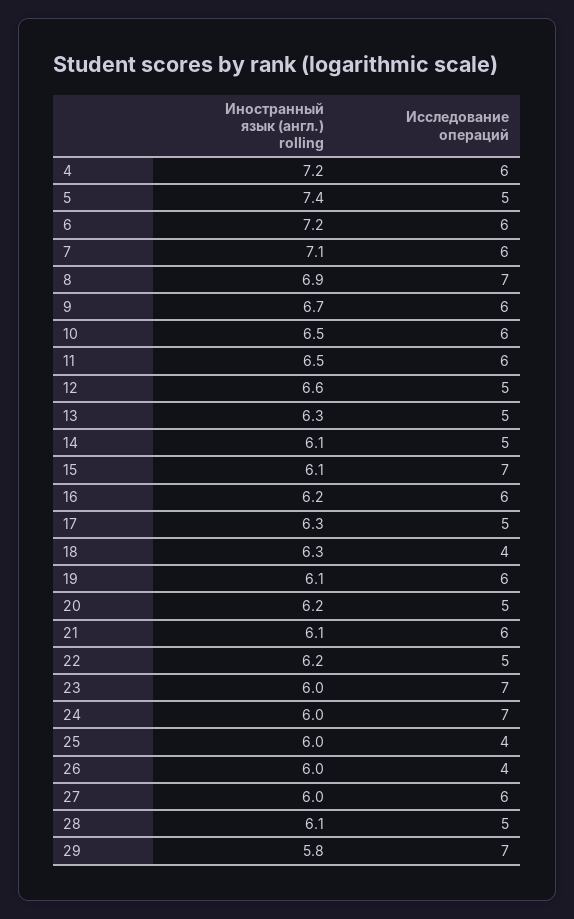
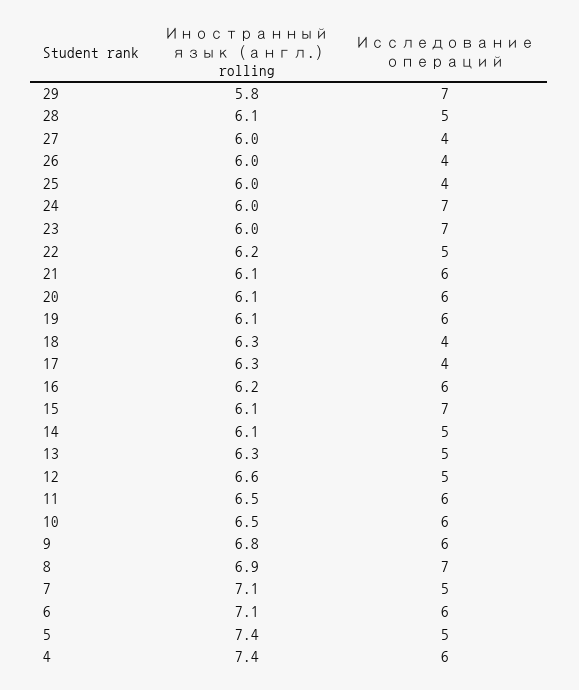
  {
    "Иностранный язык (англ.) rolling": {
-     "4": 7.2,
+     "4": 7.4,
      "5": 7.4,
-     "6": 7.2,
+     "6": 7.1,
      "7": 7.1,
      "8": 6.9,
-     "9": 6.7,
+     "9": 6.8,
      "10": 6.5,
      "11": 6.5,
      "12": 6.6,
      "13": 6.3,
      "14": 6.1,
      "15": 6.1,
      "16": 6.2,
      "17": 6.3,
      "18": 6.3,
      "19": 6.1,
-     "20": 6.2,
+     "20": 6.1,
      "21": 6.1,
      "22": 6.2,
      "23": 6,
      "24": 6,
      "25": 6,
      "26": 6,
      "27": 6,
      "28": 6.1,
      "29": 5.8
    },
    "Исследование операций": {
      "4": 6,
      "5": 5,
      "6": 6,
-     "7": 6,
+     "7": 5,
      "8": 7,
      "9": 6,
      "10": 6,
      "11": 6,
      "12": 5,
      "13": 5,
      "14": 5,
      "15": 7,
      "16": 6,
-     "17": 5,
+     "17": 4,
      "18": 4,
      "19": 6,
-     "20": 5,
+     "20": 6,
      "21": 6,
      "22": 5,
      "23": 7,
      "24": 7,
      "25": 4,
      "26": 4,
-     "27": 6,
+     "27": 4,
      "28": 5,
      "29": 7
    }
  }

